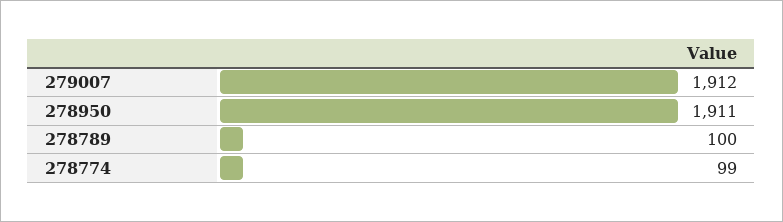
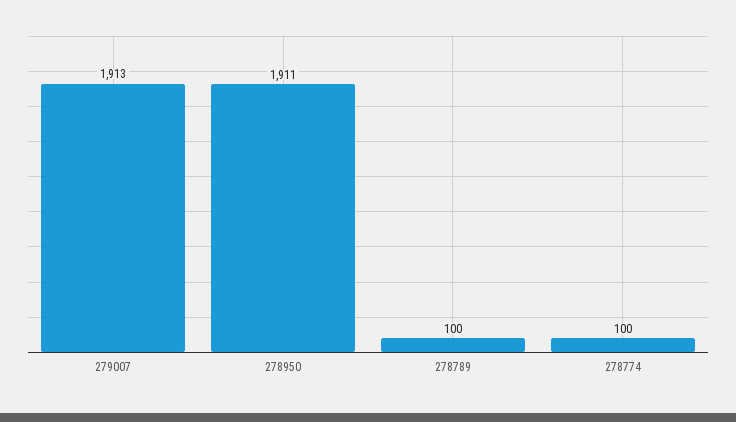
  {
-   "279007": 1912,
+   "279007": 1913,
    "278950": 1911,
    "278789": 100,
-   "278774": 99
+   "278774": 100
  }

